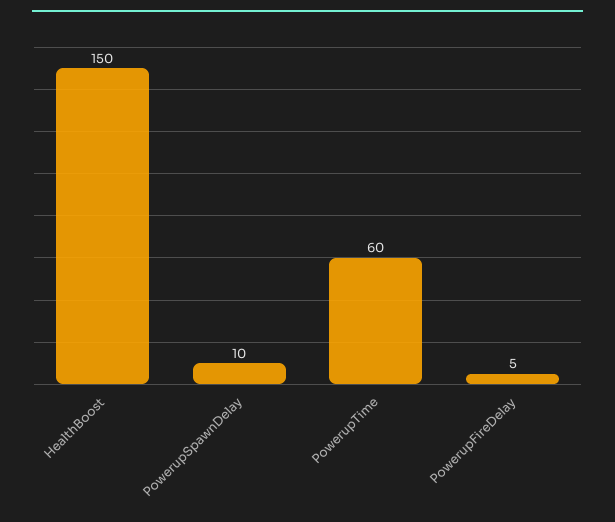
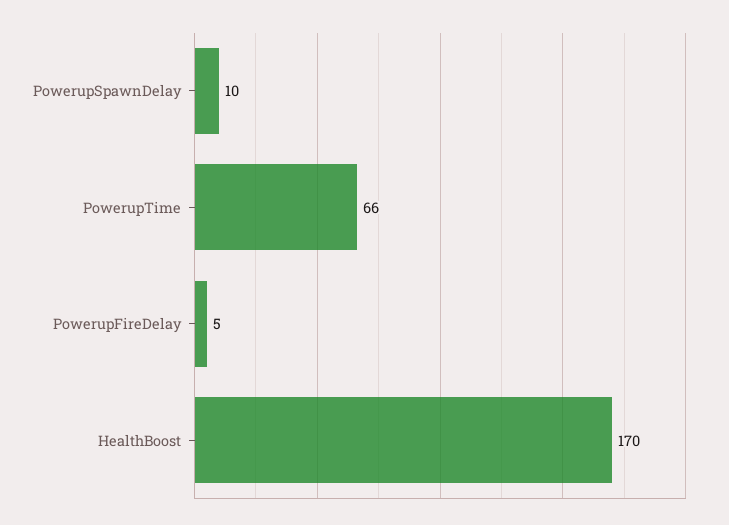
  {
-   "HealthBoost": 150,
+   "HealthBoost": 170,
    "PowerupSpawnDelay": 10,
-   "PowerupTime": 60,
+   "PowerupTime": 66,
    "PowerupFireDelay": 5
  }

